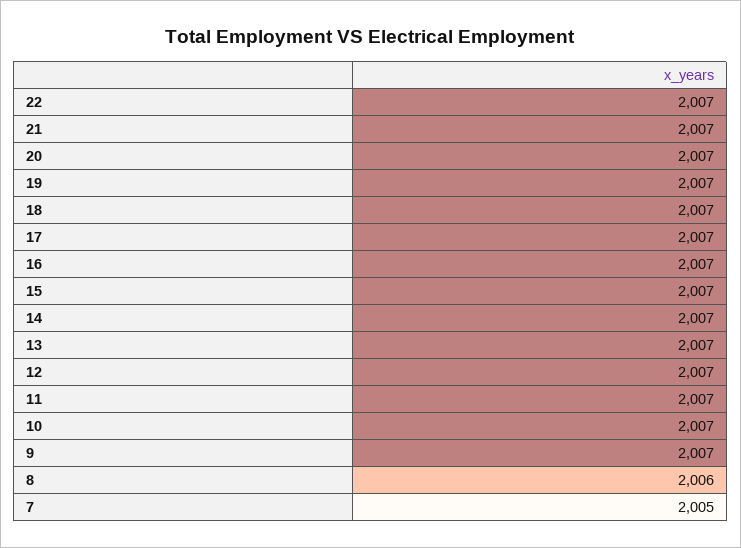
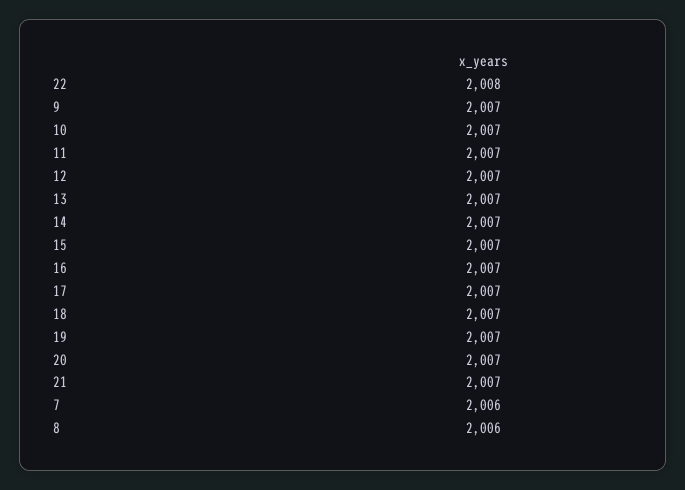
  {
-   "22": 2007,
+   "22": 2008,
    "21": 2007,
    "20": 2007,
    "19": 2007,
    "18": 2007,
    "17": 2007,
    "16": 2007,
    "15": 2007,
    "14": 2007,
    "13": 2007,
    "12": 2007,
    "11": 2007,
    "10": 2007,
    "9": 2007,
    "8": 2006,
-   "7": 2005
+   "7": 2006
  }

